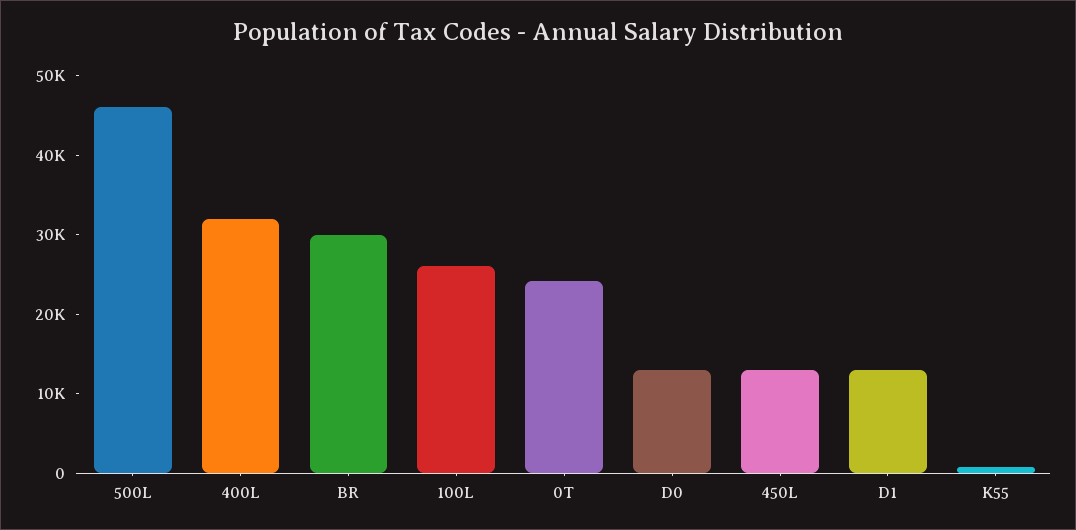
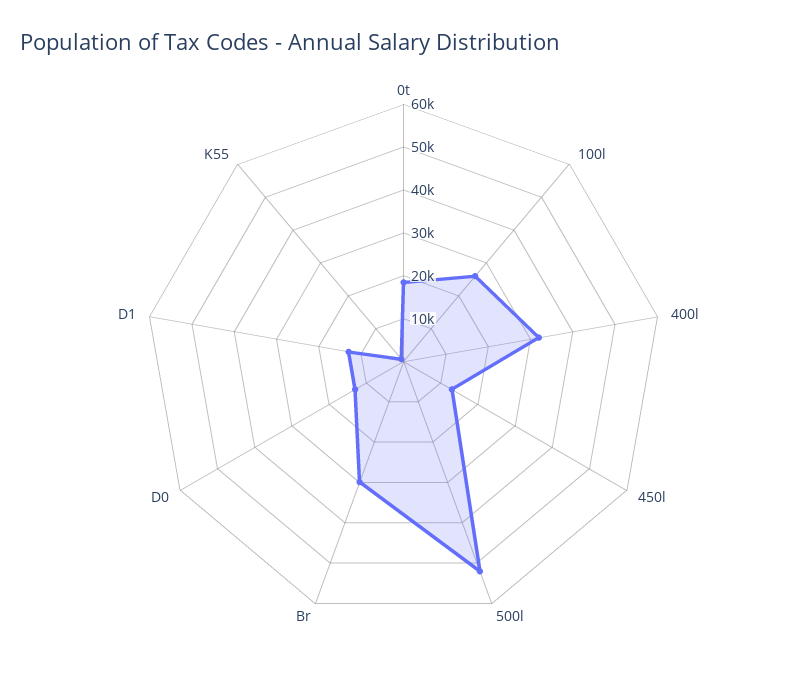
  {
-   "500L": 46000,
+   "500L": 52000,
    "400L": 32000,
    "BR": 30000,
    "100L": 26000,
-   "0T": 24000,
+   "0T": 18000,
    "D0": 14000,
    "450L": 14000,
    "D1": 14000,
    "K55": 0
  }

